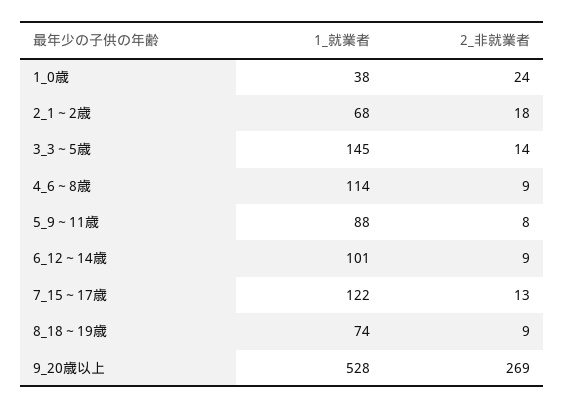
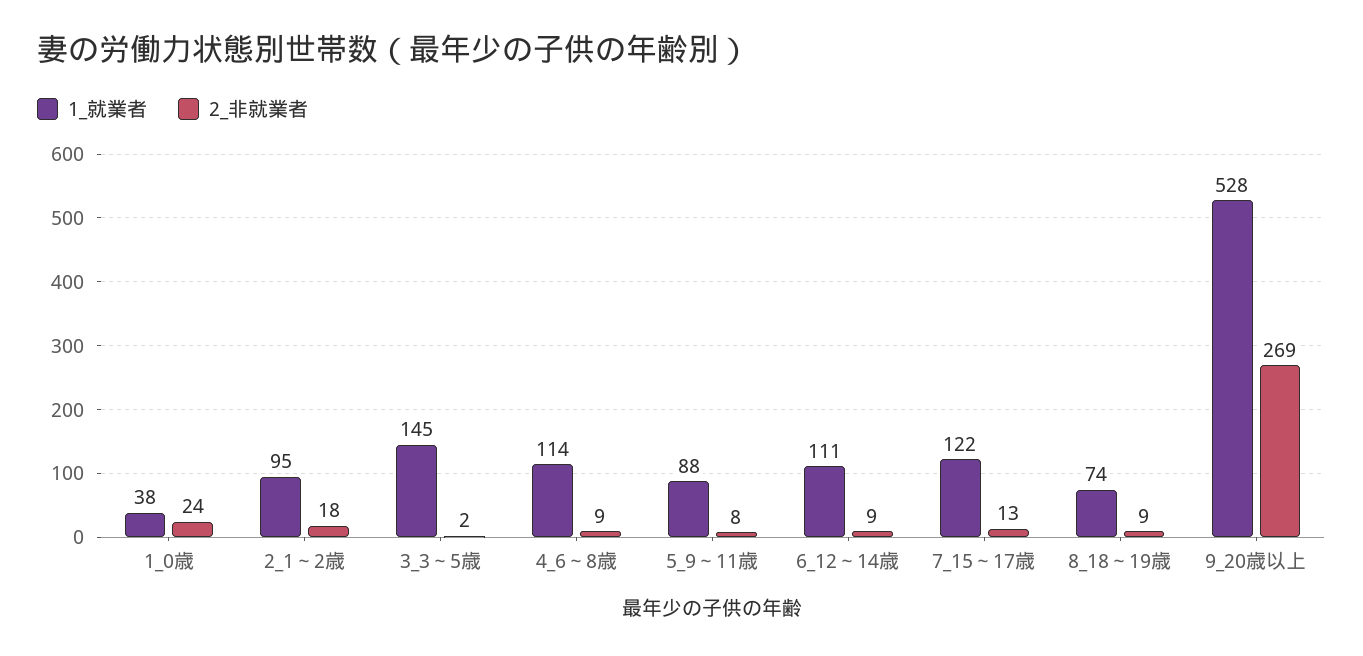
  {
    "1_就業者": {
      "1_0歳": 38,
-     "2_1～2歳": 68,
+     "2_1～2歳": 95,
      "3_3～5歳": 145,
      "4_6～8歳": 114,
      "5_9～11歳": 88,
-     "6_12～14歳": 101,
+     "6_12～14歳": 111,
      "7_15～17歳": 122,
      "8_18～19歳": 74,
      "9_20歳以上": 528
    },
    "2_非就業者": {
      "1_0歳": 24,
      "2_1～2歳": 18,
-     "3_3～5歳": 14,
+     "3_3～5歳": 2,
      "4_6～8歳": 9,
      "5_9～11歳": 8,
      "6_12～14歳": 9,
      "7_15～17歳": 13,
      "8_18～19歳": 9,
      "9_20歳以上": 269
    }
  }

